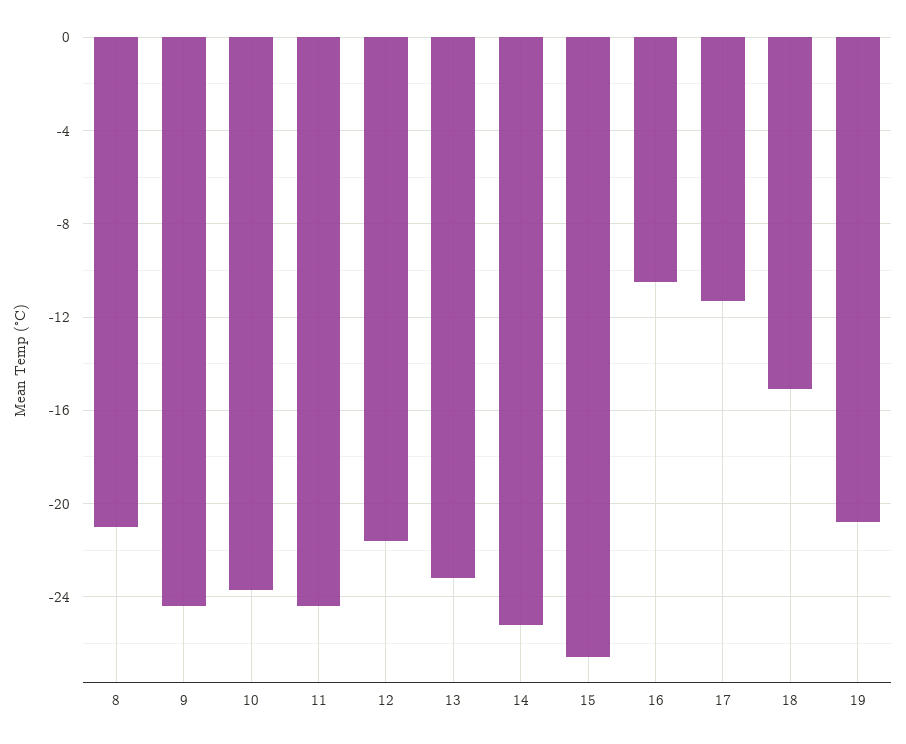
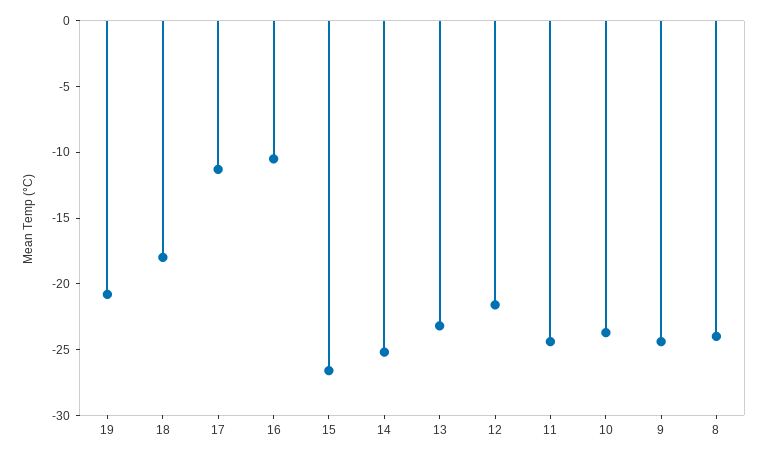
  {
-   "8": -21,
+   "8": -24,
    "9": -24.5,
    "10": -23.5,
    "11": -24.5,
    "12": -21.5,
    "13": -23,
    "14": -25,
    "15": -26.5,
    "16": -10.5,
    "17": -11.5,
-   "18": -15,
+   "18": -18,
    "19": -21
  }

